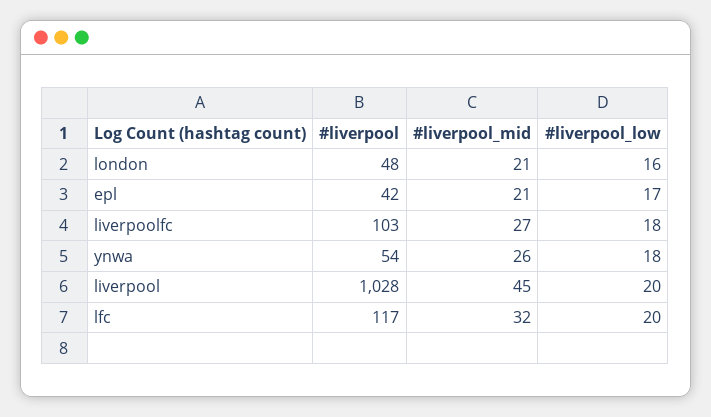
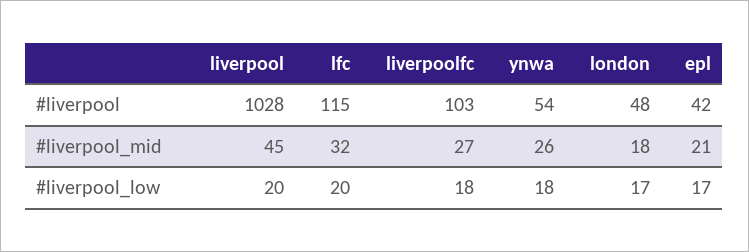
  {
    "#liverpool": {
      "london": 48,
      "epl": 42,
      "liverpoolfc": 103,
      "ynwa": 54,
      "liverpool": 1028,
-     "lfc": 117
+     "lfc": 115
    },
    "#liverpool_mid": {
-     "london": 21,
+     "london": 18,
      "epl": 21,
      "liverpoolfc": 27,
      "ynwa": 26,
      "liverpool": 45,
      "lfc": 32
    },
    "#liverpool_low": {
-     "london": 16,
+     "london": 17,
      "epl": 17,
      "liverpoolfc": 18,
      "ynwa": 18,
      "liverpool": 20,
      "lfc": 20
    }
  }

